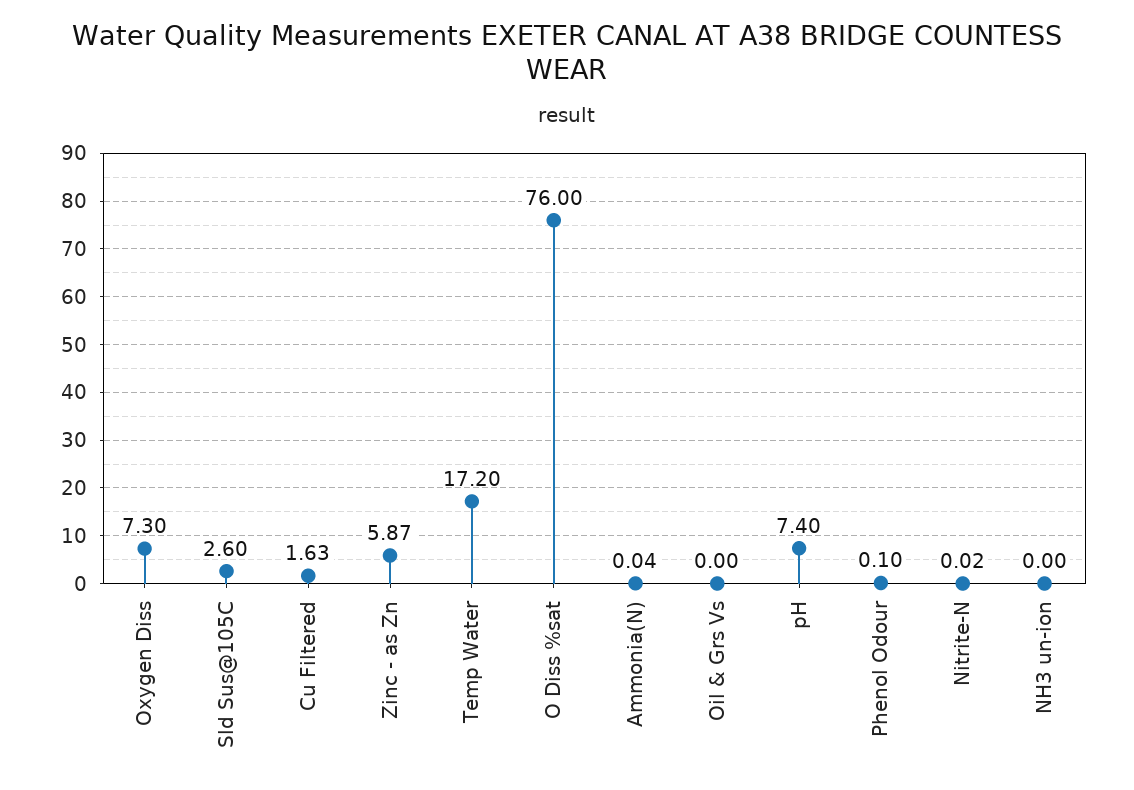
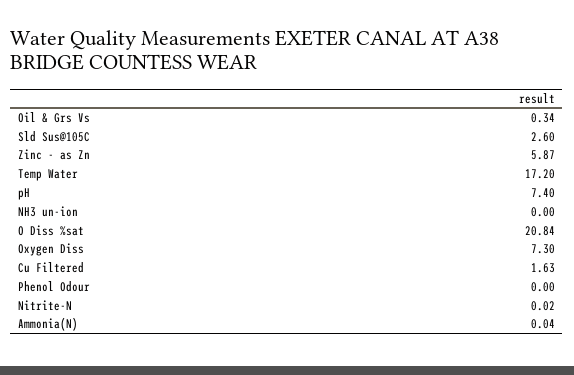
  {
    "Oxygen Diss": 7.3,
    "Sld Sus@105C": 2.6,
    "Cu Filtered": 1.63,
    "Zinc - as Zn": 5.87,
    "Temp Water": 17.2,
-   "O Diss %sat": 76,
+   "O Diss %sat": 20.84,
    "Ammonia(N)": 0.04,
-   "Oil & Grs Vs": 0,
+   "Oil & Grs Vs": 0.34,
    "pH": 7.4,
-   "Phenol Odour": 0.1,
+   "Phenol Odour": 0,
    "Nitrite-N": 0.02,
    "NH3 un-ion": 0
  }

